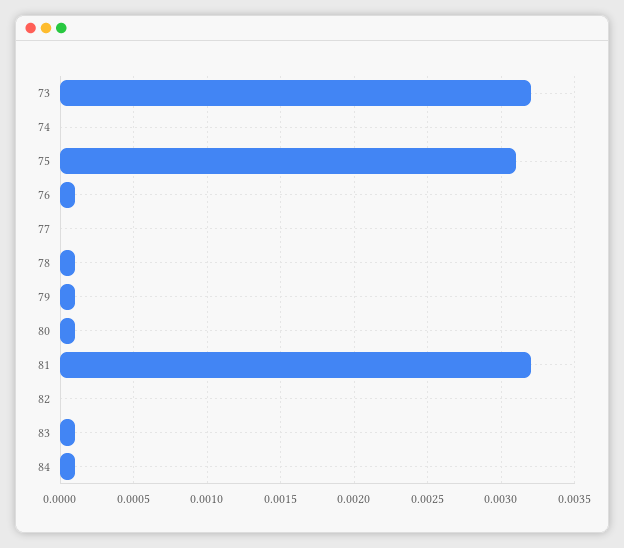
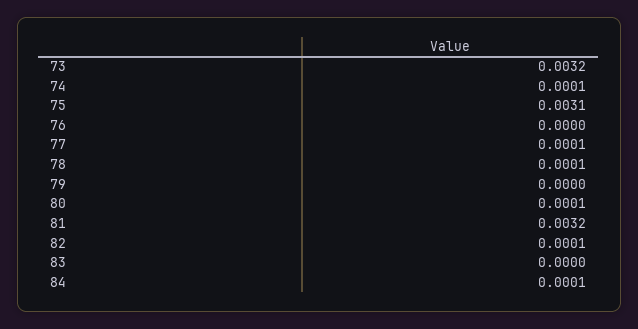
  {
    "73": 0.0032,
-   "74": 0,
+   "74": 0.0001,
    "75": 0.0031,
-   "76": 0.0001,
+   "76": 0,
-   "77": 0,
+   "77": 0.0001,
    "78": 0.0001,
-   "79": 0.0001,
+   "79": 0,
    "80": 0.0001,
    "81": 0.0032,
-   "82": 0,
+   "82": 0.0001,
-   "83": 0.0001,
+   "83": 0,
    "84": 0.0001
  }

